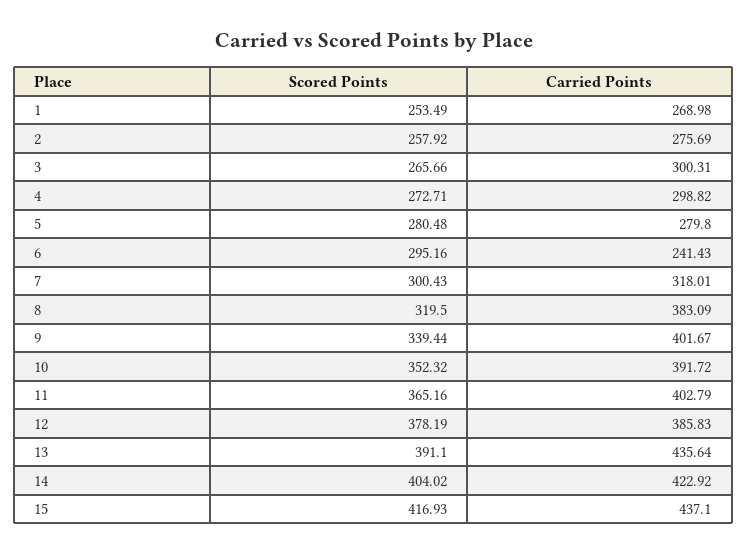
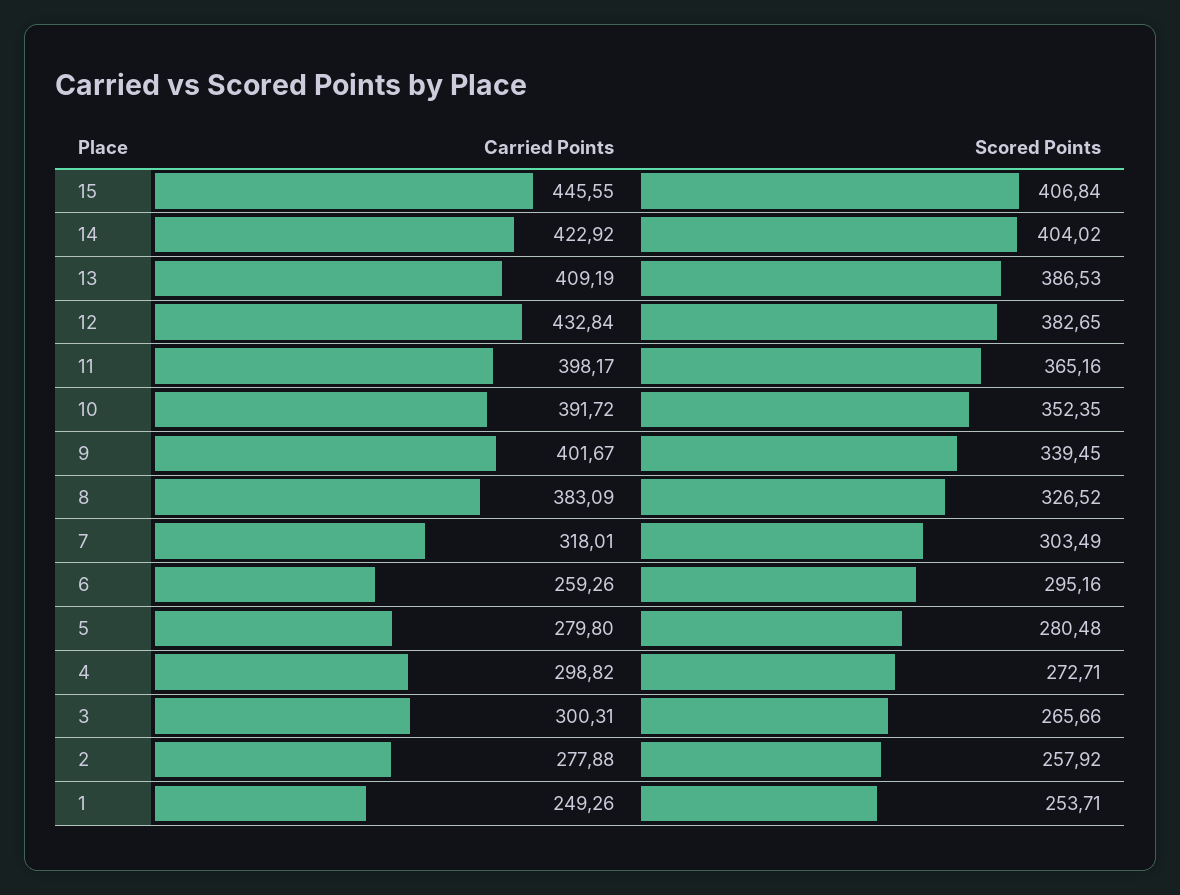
  {
    "Scored Points": {
-     "1": 253.49,
+     "1": 253.71,
      "2": 257.92,
      "3": 265.66,
      "4": 272.71,
      "5": 280.48,
      "6": 295.16,
-     "7": 300.43,
+     "7": 303.49,
-     "8": 319.5,
+     "8": 326.52,
-     "9": 339.44,
+     "9": 339.45,
-     "10": 352.32,
+     "10": 352.35,
      "11": 365.16,
-     "12": 378.19,
+     "12": 382.65,
-     "13": 391.1,
+     "13": 386.53,
      "14": 404.02,
-     "15": 416.93
+     "15": 406.84
    },
    "Carried Points": {
-     "1": 268.98,
+     "1": 249.26,
-     "2": 275.69,
+     "2": 277.88,
      "3": 300.31,
      "4": 298.82,
      "5": 279.8,
-     "6": 241.43,
+     "6": 259.26,
      "7": 318.01,
      "8": 383.09,
      "9": 401.67,
      "10": 391.72,
-     "11": 402.79,
+     "11": 398.17,
-     "12": 385.83,
+     "12": 432.84,
-     "13": 435.64,
+     "13": 409.19,
      "14": 422.92,
-     "15": 437.1
+     "15": 445.55
    }
  }

